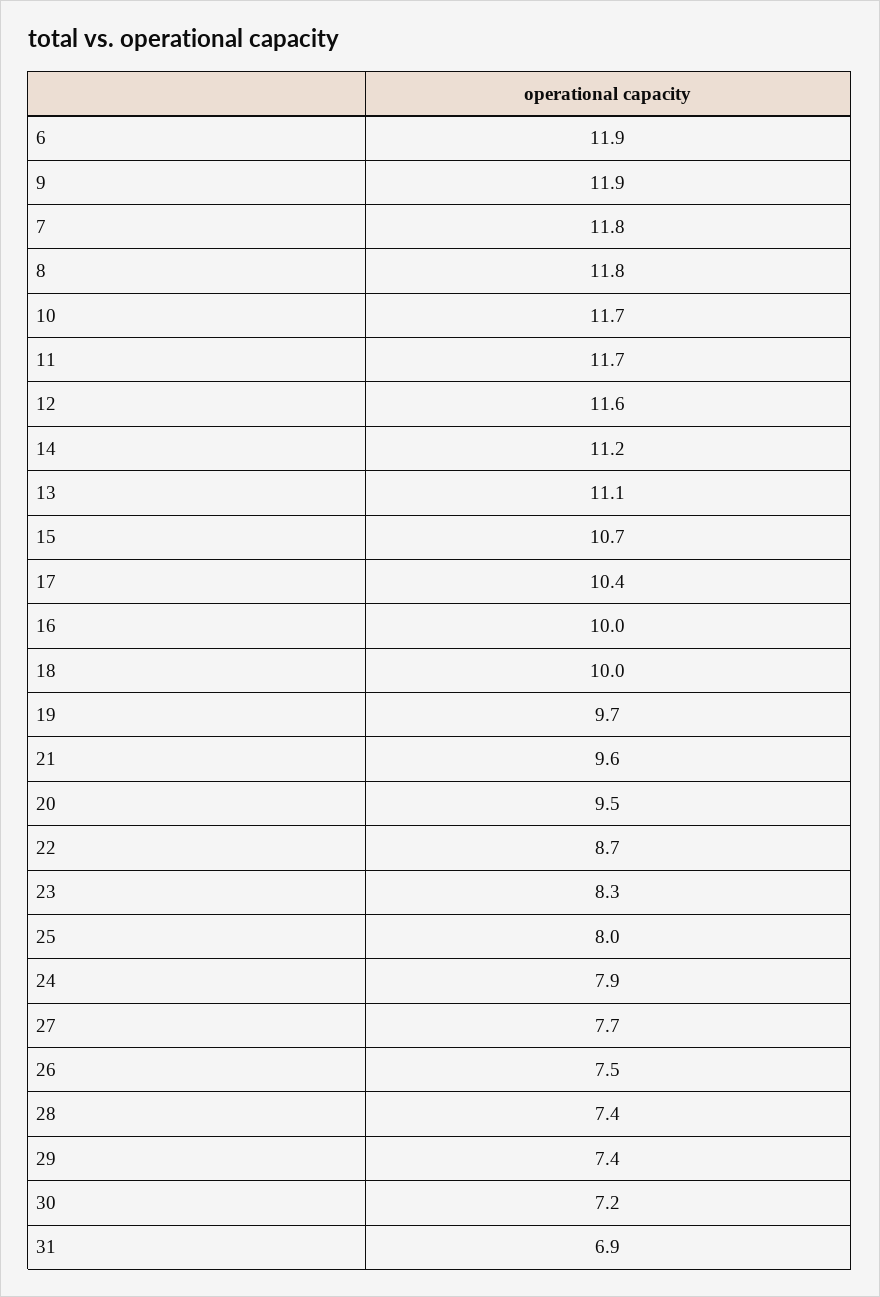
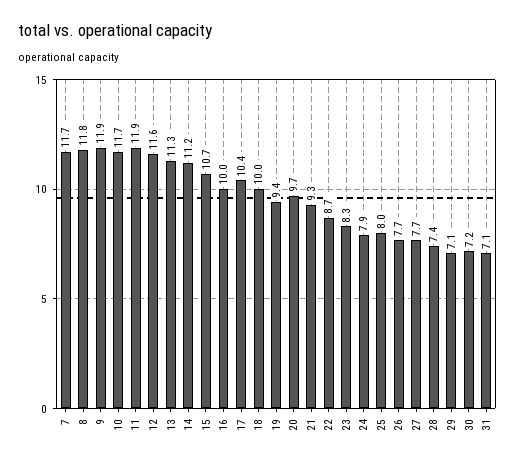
  {
-   "6": 11.9,
    "9": 11.9,
-   "7": 11.8,
+   "7": 11.7,
    "8": 11.8,
    "10": 11.7,
-   "11": 11.7,
+   "11": 11.9,
    "12": 11.6,
    "14": 11.2,
-   "13": 11.1,
+   "13": 11.3,
    "15": 10.7,
    "17": 10.4,
    "16": 10,
    "18": 10,
-   "19": 9.7,
+   "19": 9.4,
-   "21": 9.6,
+   "21": 9.3,
-   "20": 9.5,
+   "20": 9.7,
    "22": 8.7,
    "23": 8.3,
    "25": 8,
    "24": 7.9,
    "27": 7.7,
-   "26": 7.5,
+   "26": 7.7,
    "28": 7.4,
-   "29": 7.4,
+   "29": 7.1,
    "30": 7.2,
-   "31": 6.9
+   "31": 7.1
  }

